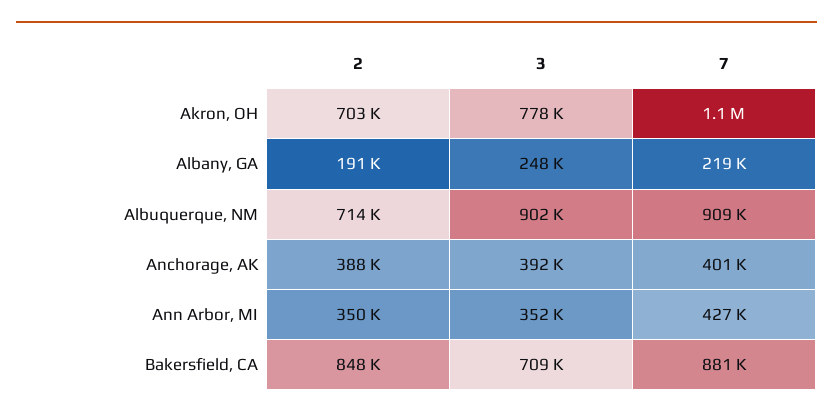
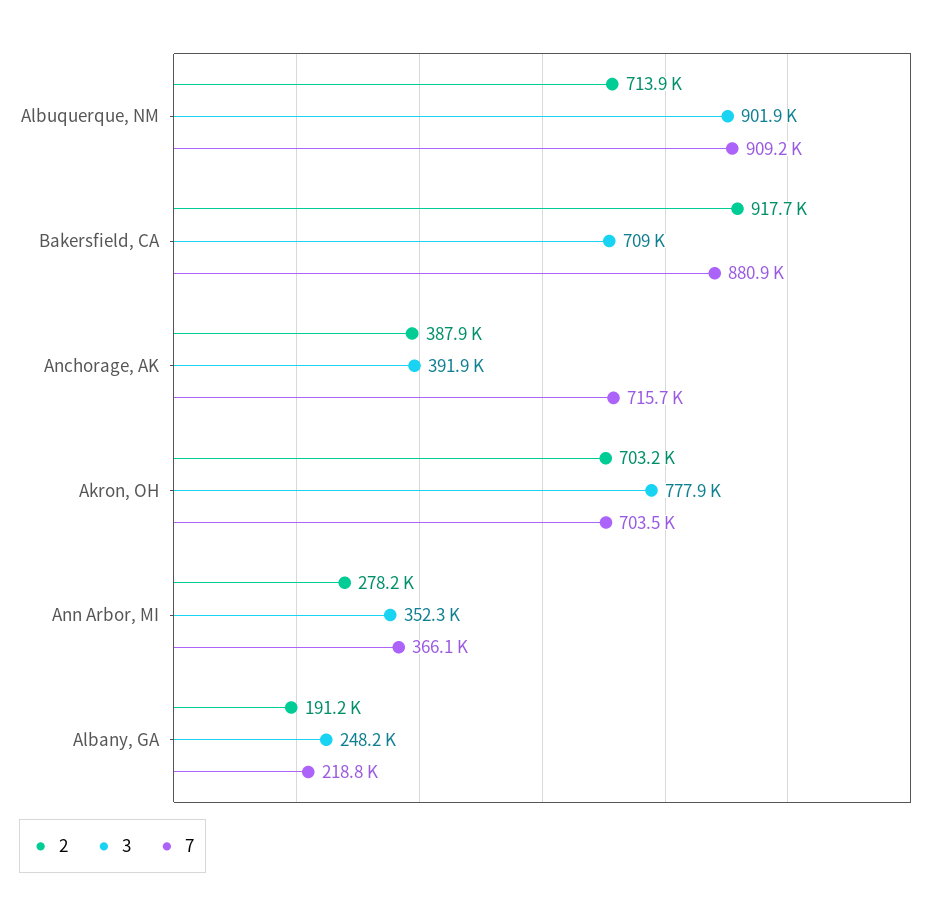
  {
    "2": {
      "Akron, OH": 703200,
      "Albany, GA": 191200,
      "Albuquerque, NM": 713900,
      "Anchorage, AK": 387900,
-     "Ann Arbor, MI": 350000,
+     "Ann Arbor, MI": 278200,
-     "Bakersfield, CA": 848000
+     "Bakersfield, CA": 917700
    },
    "3": {
      "Akron, OH": 777900,
      "Albany, GA": 248200,
      "Albuquerque, NM": 901900,
      "Anchorage, AK": 391900,
      "Ann Arbor, MI": 352300,
      "Bakersfield, CA": 709000
    },
    "7": {
-     "Akron, OH": 1100000,
+     "Akron, OH": 703500,
      "Albany, GA": 218800,
      "Albuquerque, NM": 909200,
-     "Anchorage, AK": 401000,
+     "Anchorage, AK": 715700,
-     "Ann Arbor, MI": 427000,
+     "Ann Arbor, MI": 366100,
      "Bakersfield, CA": 880900
    }
  }

